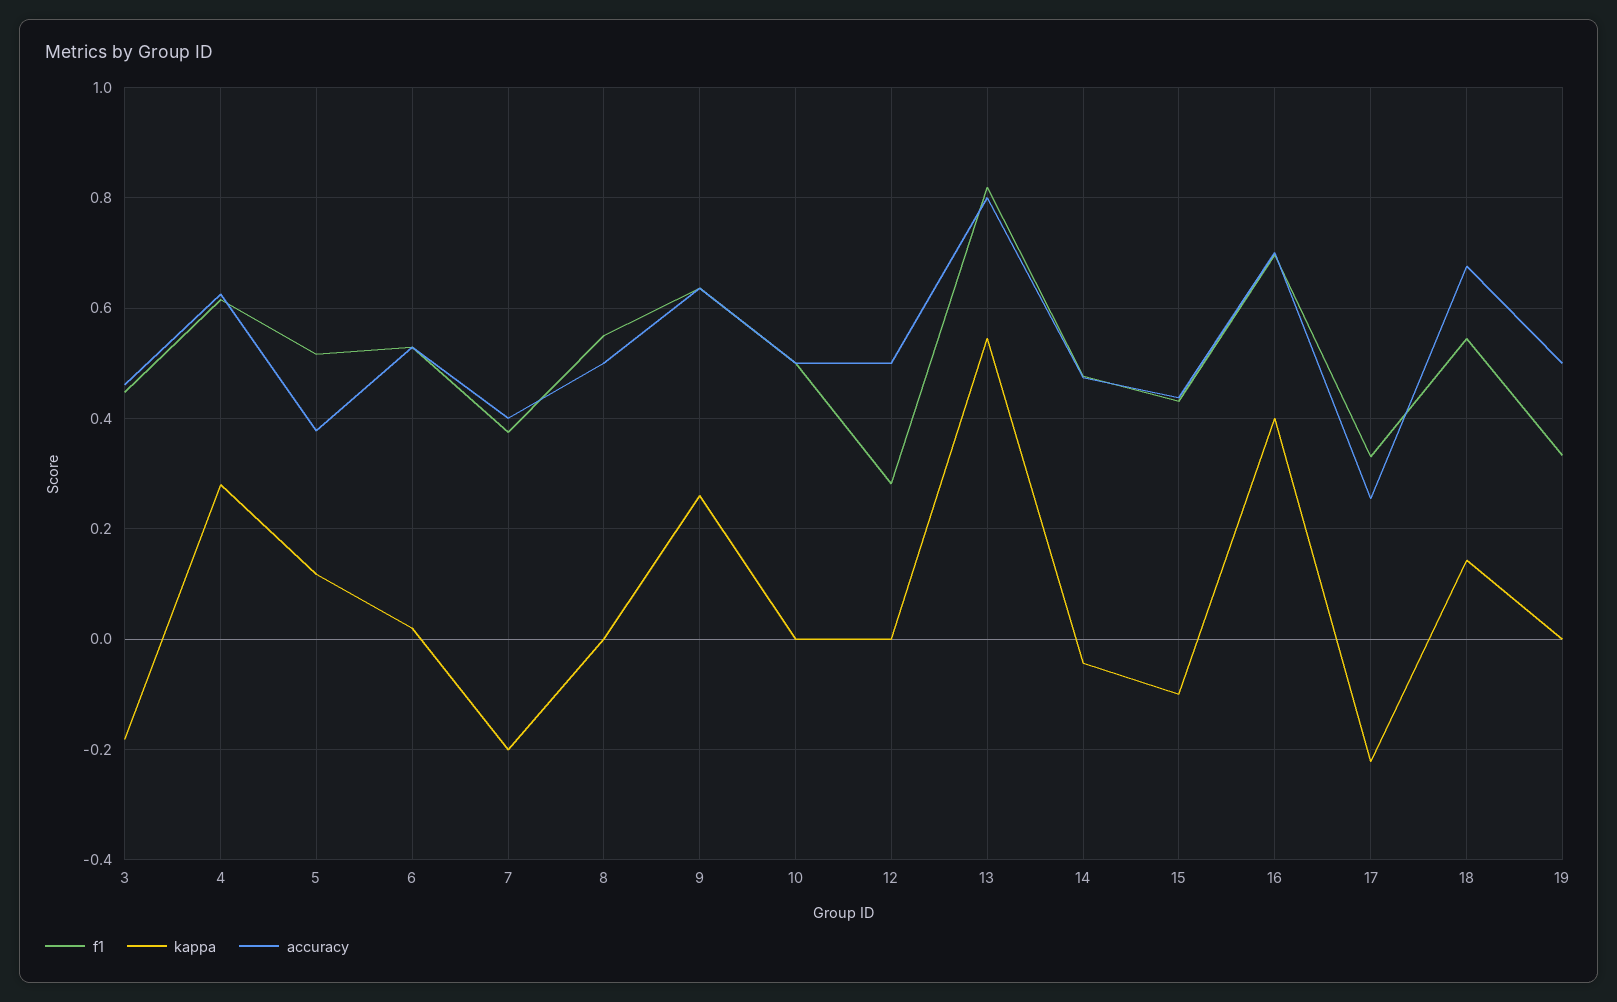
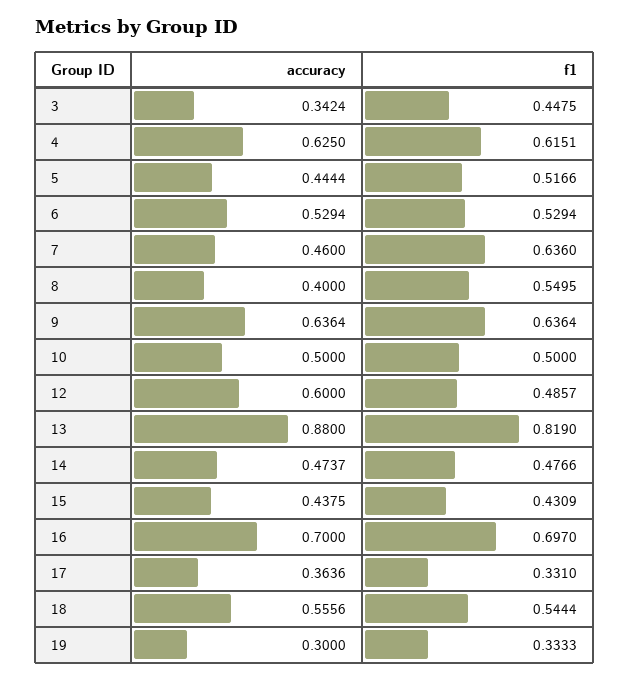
  {
    "f1": {
      "3": 0.4475,
      "4": 0.6151,
      "5": 0.5166,
      "6": 0.5294,
-     "7": 0.38,
+     "7": 0.636,
      "8": 0.5495,
      "9": 0.6364,
      "10": 0.5,
-     "12": 0.28,
+     "12": 0.4857,
      "13": 0.819,
      "14": 0.4766,
      "15": 0.4309,
      "16": 0.697,
      "17": 0.331,
      "18": 0.5444,
      "19": 0.3333
    },
-   "kappa": {
-     "3": -0.18,
-     "4": 0.28,
-     "5": 0.12,
-     "6": 0.02,
-     "7": -0.2,
-     "8": 0,
-     "9": 0.26,
-     "10": 0,
-     "12": 0,
-     "13": 0.54,
-     "14": -0.04,
-     "15": -0.1,
-     "16": 0.4,
-     "17": -0.22,
-     "18": 0.14,
-     "19": 0
-   },
    "accuracy": {
-     "3": 0.46,
+     "3": 0.3424,
      "4": 0.625,
-     "5": 0.38,
+     "5": 0.4444,
      "6": 0.5294,
-     "7": 0.4,
+     "7": 0.46,
-     "8": 0.5,
+     "8": 0.4,
      "9": 0.6364,
      "10": 0.5,
-     "12": 0.5,
+     "12": 0.6,
-     "13": 0.8,
+     "13": 0.88,
      "14": 0.4737,
      "15": 0.4375,
      "16": 0.7,
-     "17": 0.26,
+     "17": 0.3636,
-     "18": 0.68,
+     "18": 0.5556,
-     "19": 0.5
+     "19": 0.3
    }
  }

